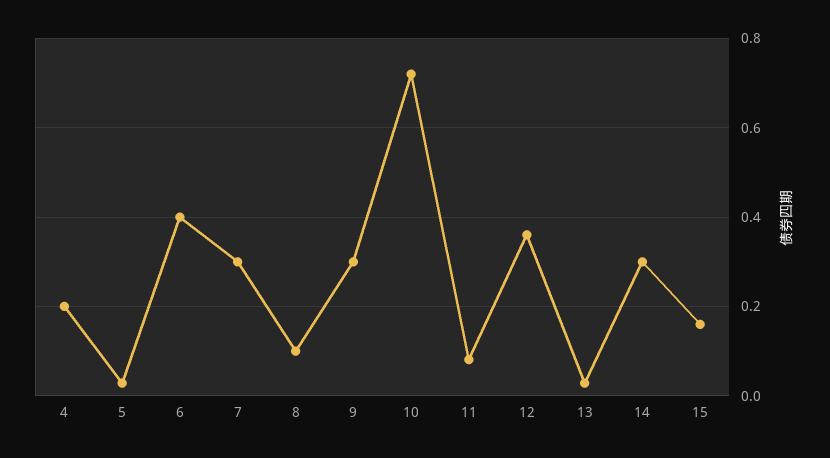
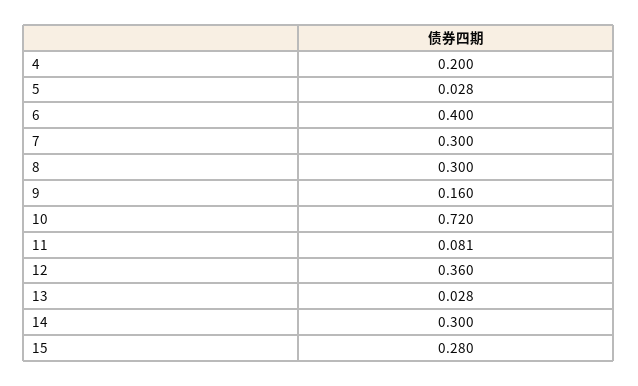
  {
    "4": 0.2,
    "5": 0.028,
    "6": 0.4,
    "7": 0.3,
-   "8": 0.1,
+   "8": 0.3,
-   "9": 0.3,
+   "9": 0.16,
    "10": 0.72,
    "11": 0.081,
    "12": 0.36,
    "13": 0.028,
    "14": 0.3,
-   "15": 0.16
+   "15": 0.28
  }

